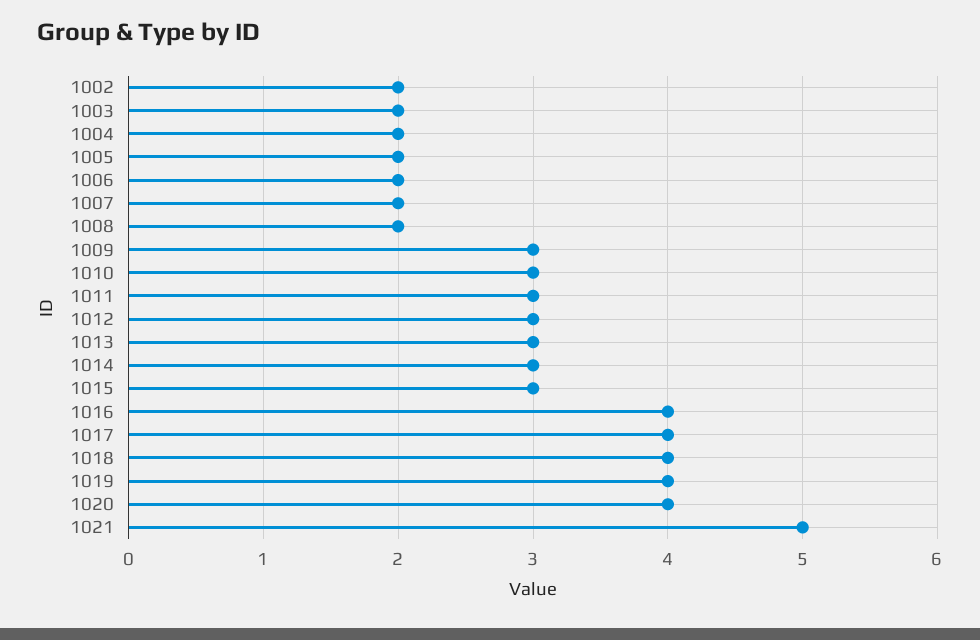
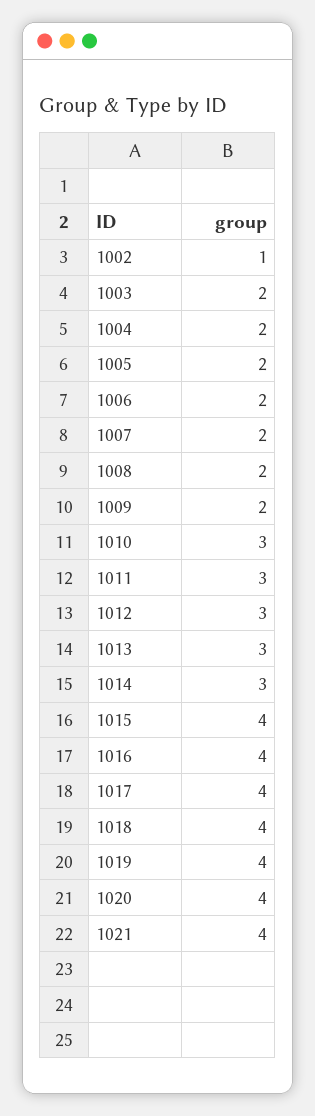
  {
-   "1002": 2,
+   "1002": 1,
    "1003": 2,
    "1004": 2,
    "1005": 2,
    "1006": 2,
    "1007": 2,
    "1008": 2,
-   "1009": 3,
+   "1009": 2,
    "1010": 3,
    "1011": 3,
    "1012": 3,
    "1013": 3,
    "1014": 3,
-   "1015": 3,
+   "1015": 4,
    "1016": 4,
    "1017": 4,
    "1018": 4,
    "1019": 4,
    "1020": 4,
-   "1021": 5
+   "1021": 4
  }

